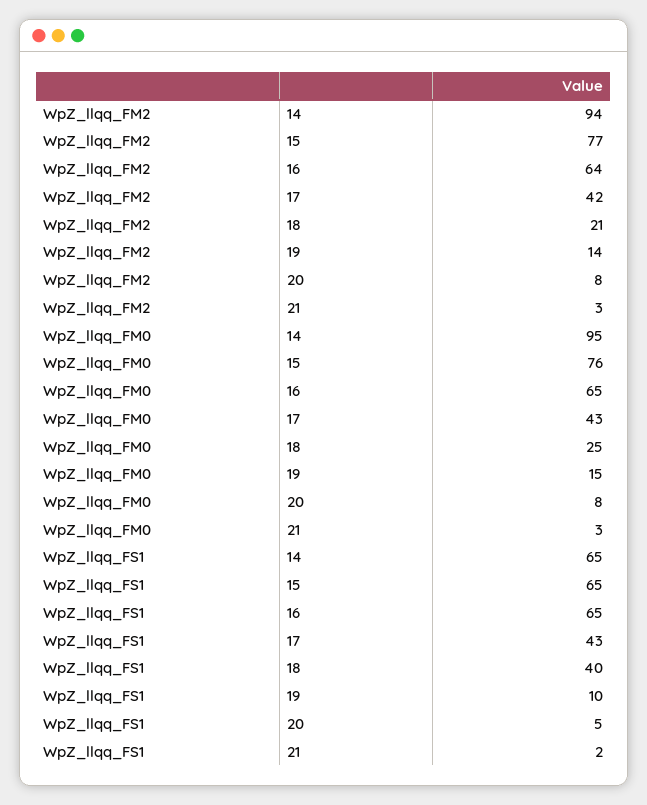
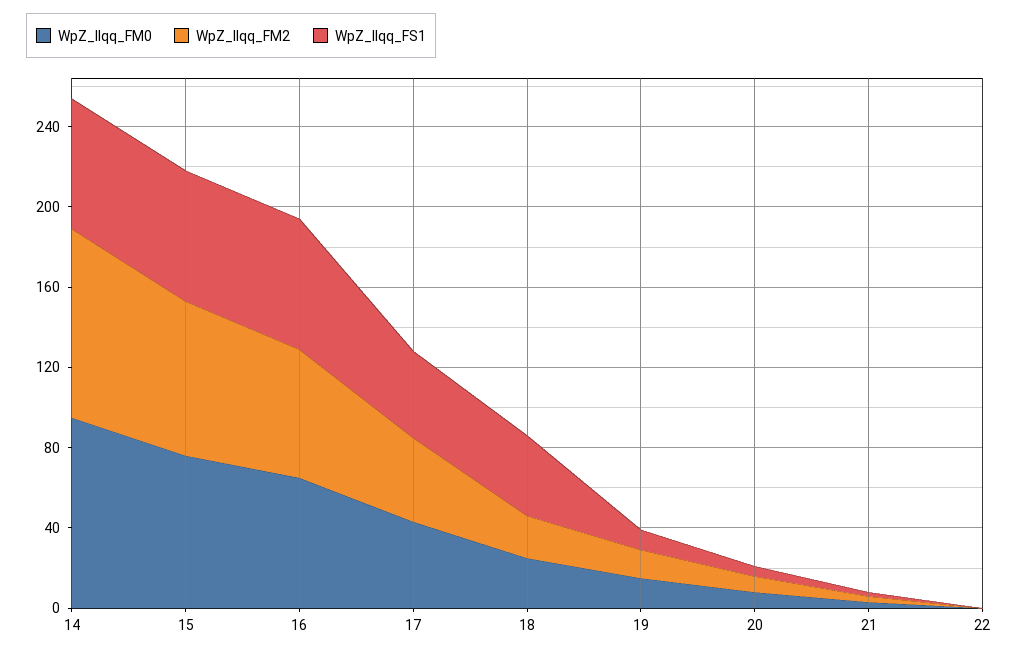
  {
    "WpZ_llqq_FM2": {
      "14": 94,
      "15": 77,
      "16": 64,
      "17": 42,
      "18": 21,
      "19": 14,
      "20": 8,
-     "21": 3
+     "21": 3,
+     "22": 0
    },
    "WpZ_llqq_FM0": {
      "14": 95,
      "15": 76,
      "16": 65,
      "17": 43,
      "18": 25,
      "19": 15,
      "20": 8,
-     "21": 3
+     "21": 3,
+     "22": 0
    },
    "WpZ_llqq_FS1": {
      "14": 65,
      "15": 65,
      "16": 65,
      "17": 43,
      "18": 40,
      "19": 10,
      "20": 5,
-     "21": 2
+     "21": 2,
+     "22": 0
    }
  }

